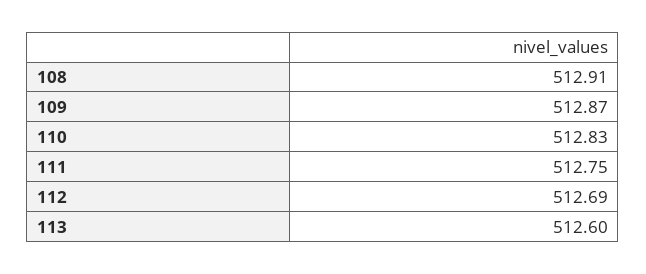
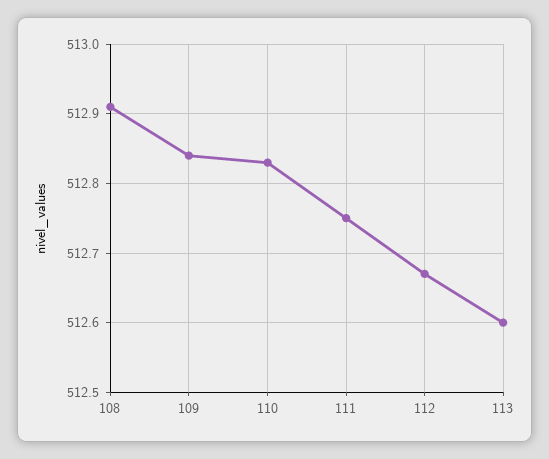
  {
    "108": 512.91,
-   "109": 512.87,
+   "109": 512.84,
    "110": 512.83,
    "111": 512.75,
-   "112": 512.69,
+   "112": 512.67,
    "113": 512.6
  }

